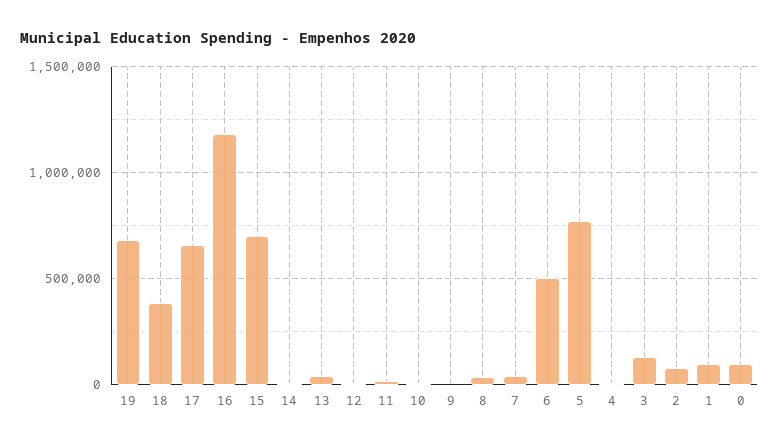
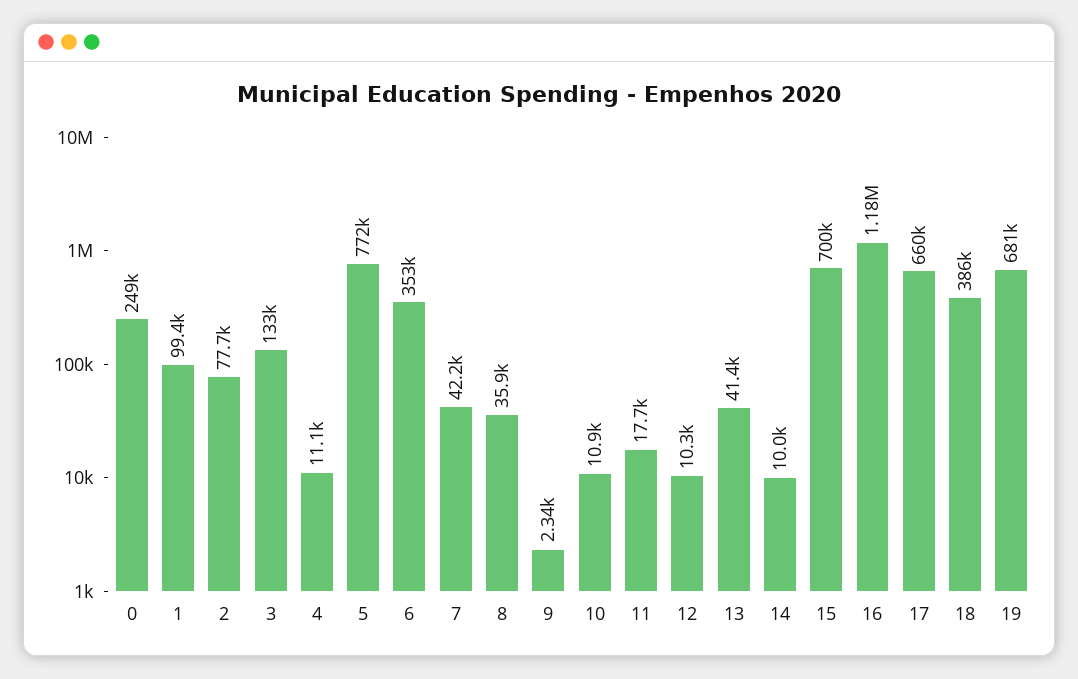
  {
    "19": 681000,
    "18": 386000,
    "17": 660000,
    "16": 1180000,
    "15": 700000,
    "14": 10000,
    "13": 41400,
    "12": 10300,
    "11": 17700,
    "10": 10900,
    "9": 2340,
    "8": 35900,
    "7": 42200,
-   "6": 500000,
+   "6": 353000,
    "5": 772000,
    "4": 11100,
    "3": 133000,
    "2": 77700,
    "1": 99400,
-   "0": 100000
+   "0": 249000
  }

